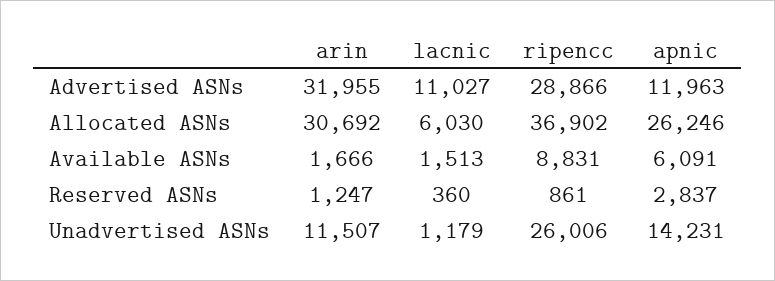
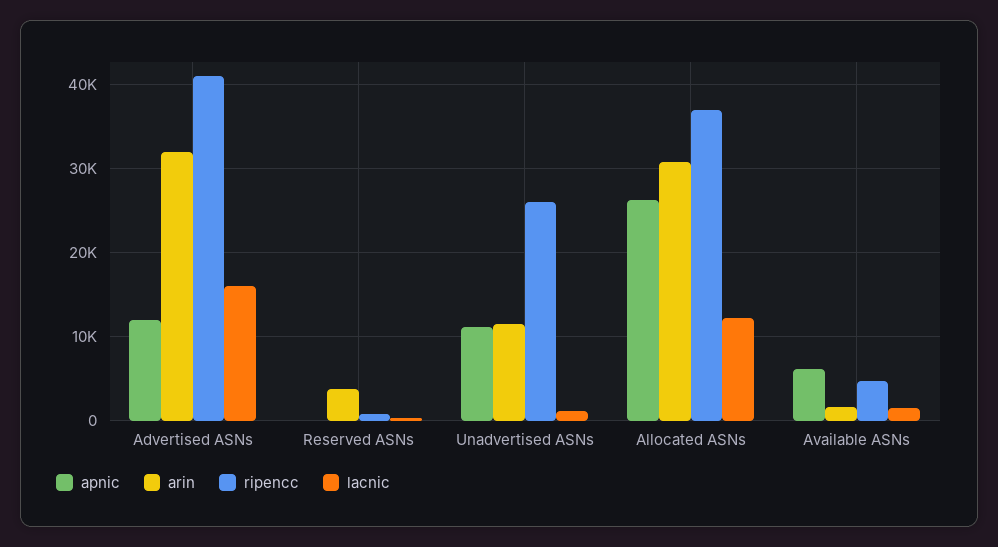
  {
    "arin": {
      "Advertised ASNs": 31955,
      "Allocated ASNs": 30692,
      "Available ASNs": 1666,
-     "Reserved ASNs": 1247,
+     "Reserved ASNs": 4000,
      "Unadvertised ASNs": 11507
    },
    "lacnic": {
-     "Advertised ASNs": 11027,
+     "Advertised ASNs": 16000,
-     "Allocated ASNs": 6030,
+     "Allocated ASNs": 12000,
      "Available ASNs": 1513,
      "Reserved ASNs": 360,
      "Unadvertised ASNs": 1179
    },
    "ripencc": {
-     "Advertised ASNs": 28866,
+     "Advertised ASNs": 41000,
      "Allocated ASNs": 36902,
-     "Available ASNs": 8831,
+     "Available ASNs": 5000,
      "Reserved ASNs": 861,
      "Unadvertised ASNs": 26006
    },
    "apnic": {
      "Advertised ASNs": 11963,
      "Allocated ASNs": 26246,
      "Available ASNs": 6091,
-     "Reserved ASNs": 2837,
+     "Reserved ASNs": 0,
-     "Unadvertised ASNs": 14231
+     "Unadvertised ASNs": 11000
    }
  }

